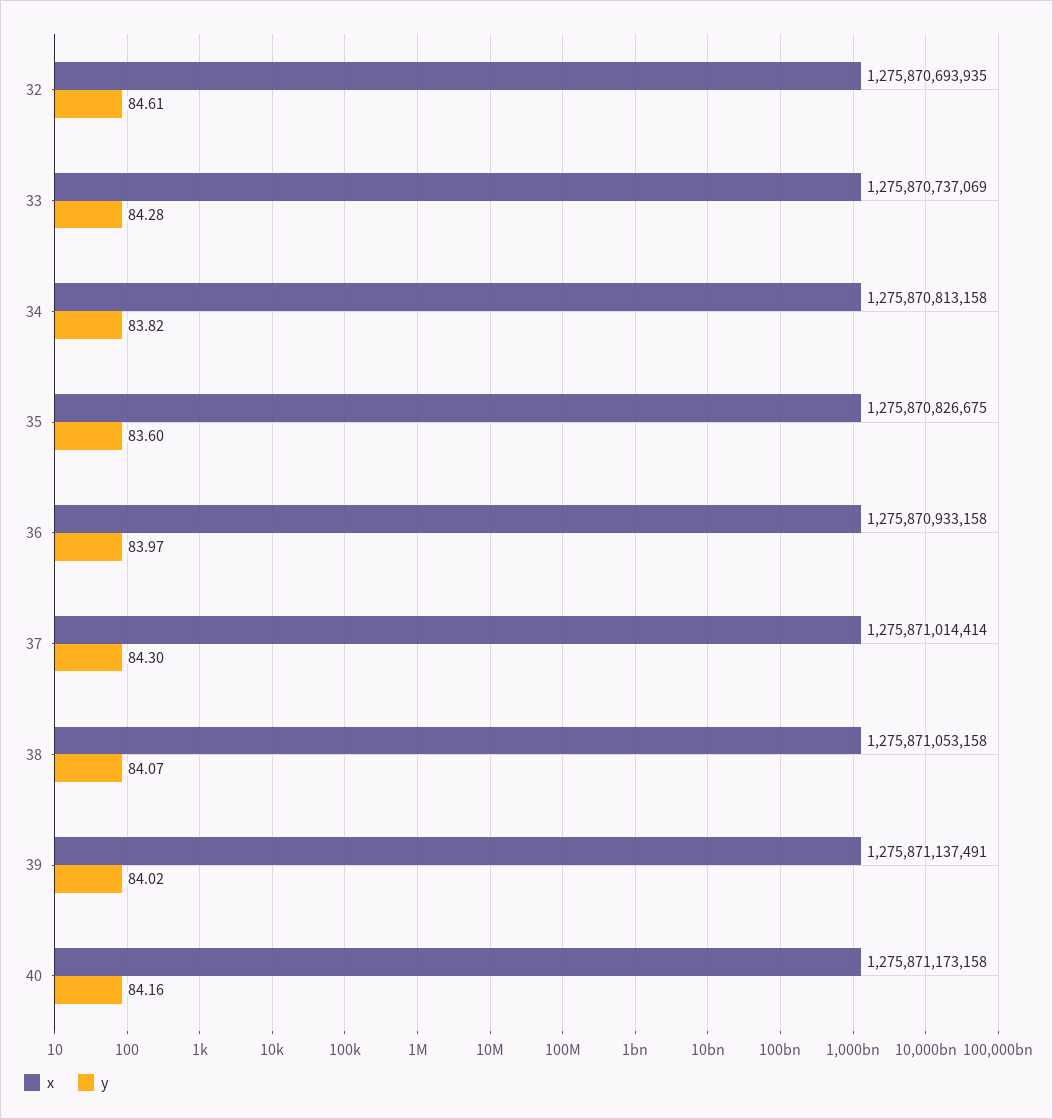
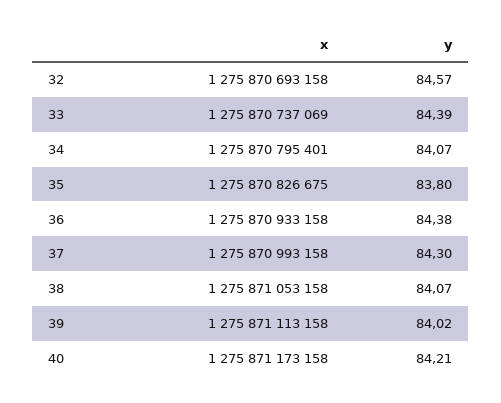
  {
    "x": {
-     "32": 1275870693935,
+     "32": 1275870693158,
      "33": 1275870737069,
-     "34": 1275870813158,
+     "34": 1275870795401,
      "35": 1275870826675,
      "36": 1275870933158,
-     "37": 1275871014414,
+     "37": 1275870993158,
      "38": 1275871053158,
-     "39": 1275871137491,
+     "39": 1275871113158,
      "40": 1275871173158
    },
    "y": {
-     "32": 84.61,
+     "32": 84.57,
-     "33": 84.28,
+     "33": 84.39,
-     "34": 83.82,
+     "34": 84.07,
-     "35": 83.6,
+     "35": 83.8,
-     "36": 83.97,
+     "36": 84.38,
      "37": 84.3,
      "38": 84.07,
      "39": 84.02,
-     "40": 84.16
+     "40": 84.21
    }
  }

